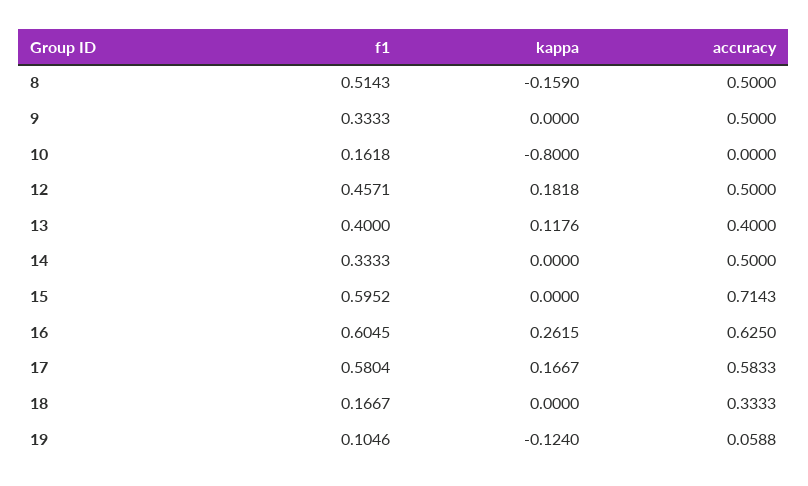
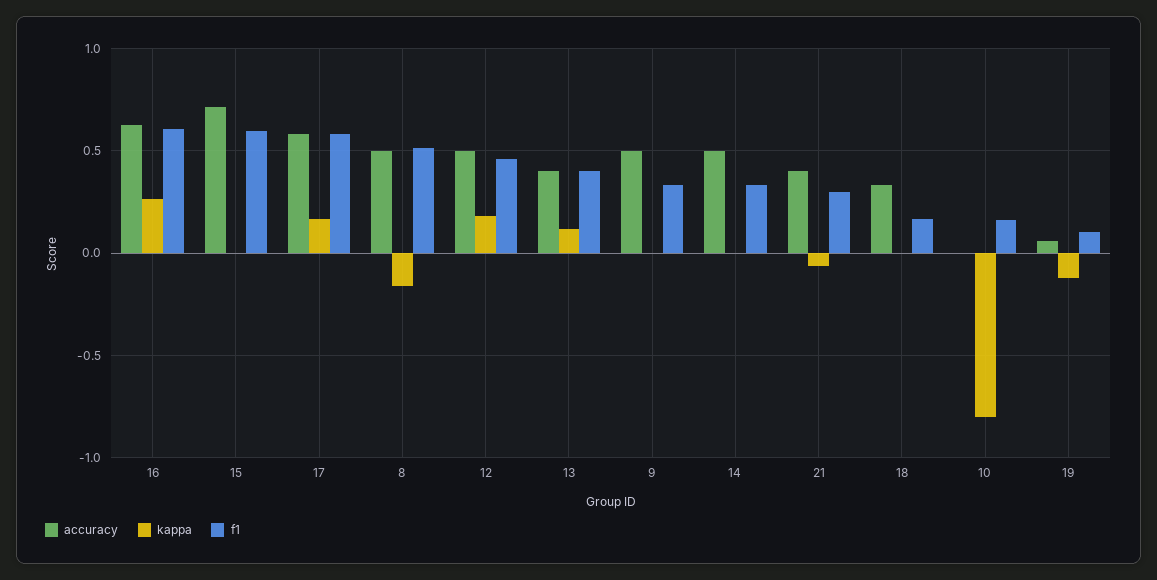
  {
    "f1": {
      "8": 0.5143,
      "9": 0.3333,
      "10": 0.1618,
      "12": 0.4571,
      "13": 0.4,
      "14": 0.3333,
      "15": 0.5952,
      "16": 0.6045,
      "17": 0.5804,
      "18": 0.1667,
-     "19": 0.1046
+     "19": 0.1046,
+     "21": 0.3
    },
    "kappa": {
      "8": -0.159,
      "9": 0,
      "10": -0.8,
      "12": 0.1818,
      "13": 0.1176,
      "14": 0,
      "15": 0,
      "16": 0.2615,
      "17": 0.1667,
      "18": 0,
-     "19": -0.124
+     "19": -0.124,
+     "21": -0.05
    },
    "accuracy": {
      "8": 0.5,
      "9": 0.5,
      "10": 0,
      "12": 0.5,
      "13": 0.4,
      "14": 0.5,
      "15": 0.7143,
      "16": 0.625,
      "17": 0.5833,
      "18": 0.3333,
-     "19": 0.0588
+     "19": 0.0588,
+     "21": 0.4
    }
  }

